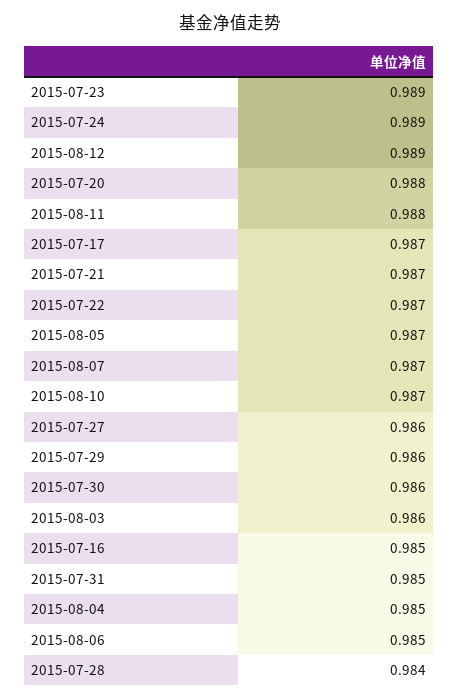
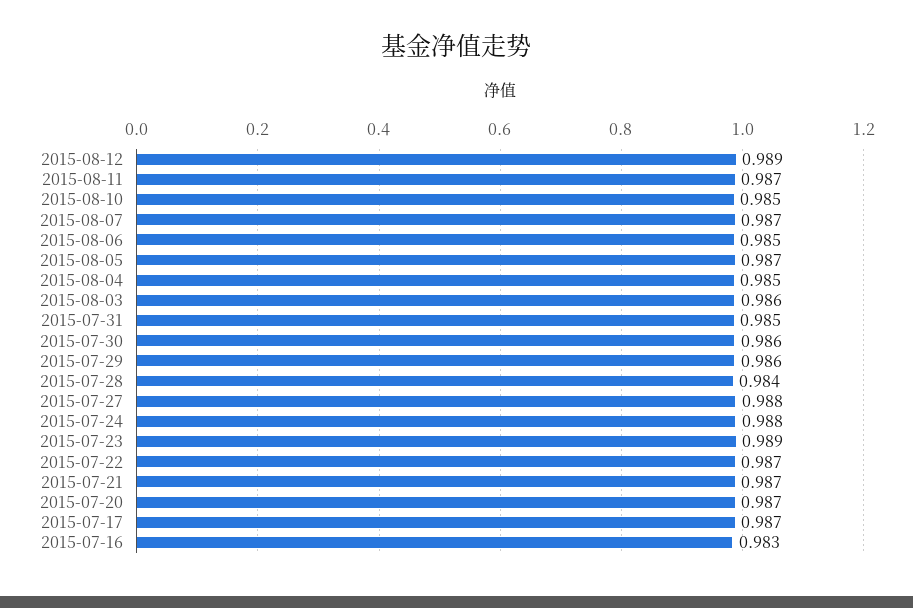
  {
    "2015-07-23": 0.989,
-   "2015-07-24": 0.989,
+   "2015-07-24": 0.988,
    "2015-08-12": 0.989,
-   "2015-07-20": 0.988,
+   "2015-07-20": 0.987,
-   "2015-08-11": 0.988,
+   "2015-08-11": 0.987,
    "2015-07-17": 0.987,
    "2015-07-21": 0.987,
    "2015-07-22": 0.987,
    "2015-08-05": 0.987,
    "2015-08-07": 0.987,
-   "2015-08-10": 0.987,
+   "2015-08-10": 0.985,
-   "2015-07-27": 0.986,
+   "2015-07-27": 0.988,
    "2015-07-29": 0.986,
    "2015-07-30": 0.986,
    "2015-08-03": 0.986,
-   "2015-07-16": 0.985,
+   "2015-07-16": 0.983,
    "2015-07-31": 0.985,
    "2015-08-04": 0.985,
    "2015-08-06": 0.985,
    "2015-07-28": 0.984
  }

